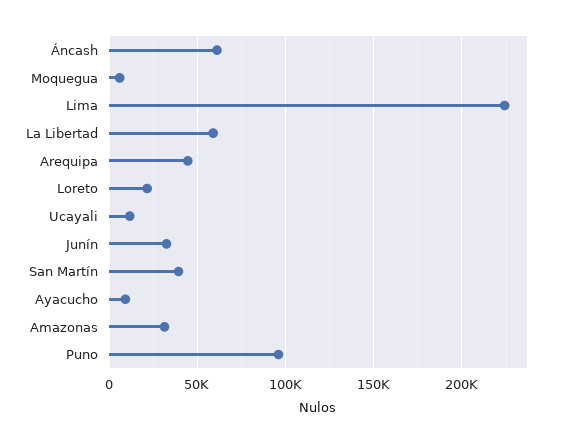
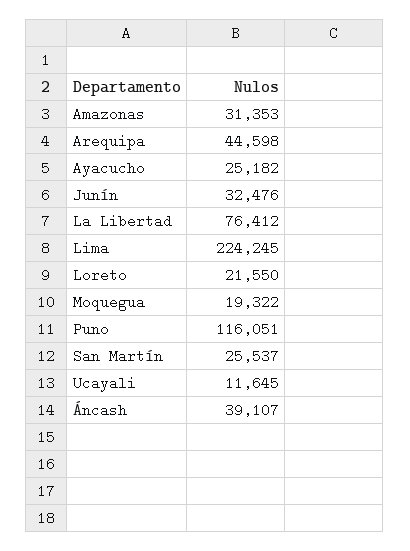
  {
-   "Áncash": 60000,
+   "Áncash": 39107,
-   "Moquegua": 5000,
+   "Moquegua": 19322,
    "Lima": 224245,
-   "La Libertad": 60000,
+   "La Libertad": 76412,
    "Arequipa": 44598,
    "Loreto": 21550,
    "Ucayali": 11645,
    "Junín": 32476,
-   "San Martín": 40000,
+   "San Martín": 25537,
-   "Ayacucho": 10000,
+   "Ayacucho": 25182,
    "Amazonas": 31353,
-   "Puno": 95000
+   "Puno": 116051
  }

